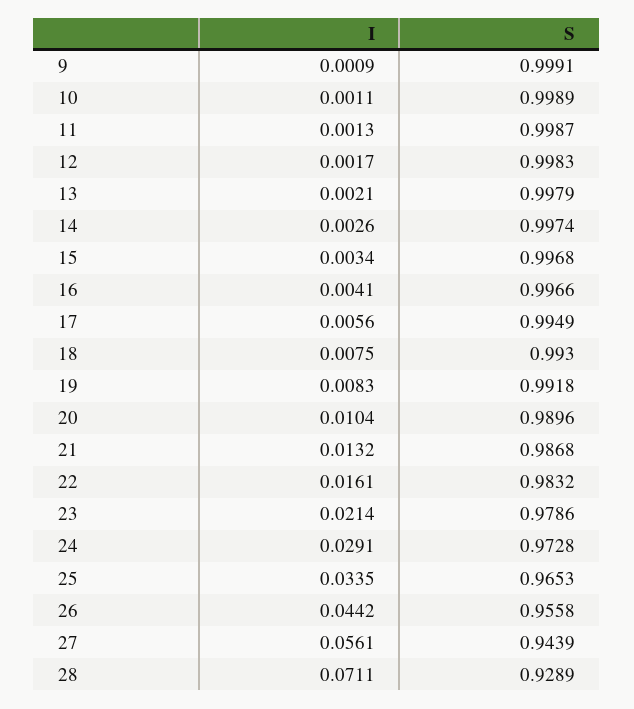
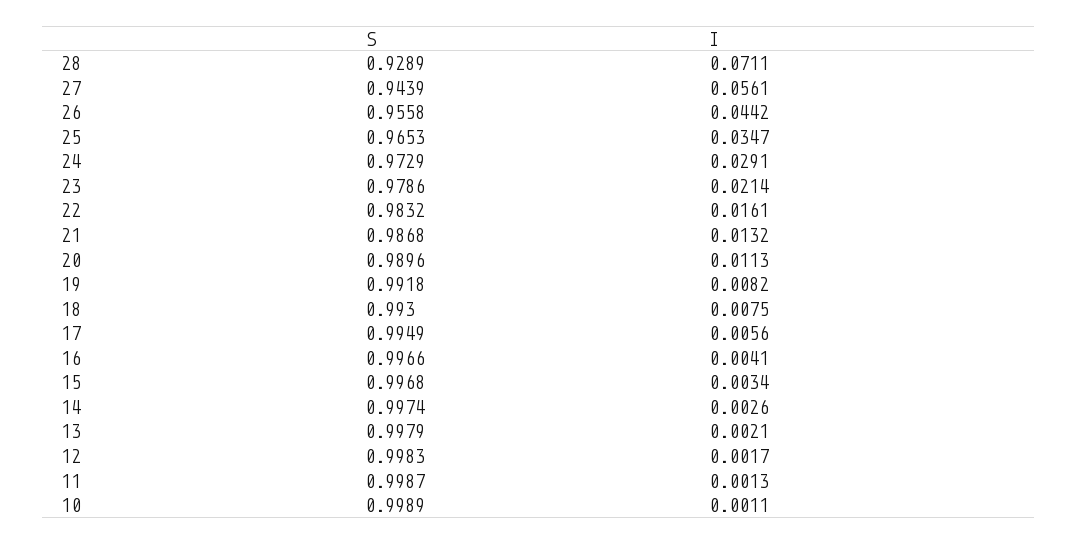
  {
    "I": {
-     "9": 0.0009,
      "10": 0.0011,
      "11": 0.0013,
      "12": 0.0017,
      "13": 0.0021,
      "14": 0.0026,
      "15": 0.0034,
      "16": 0.0041,
      "17": 0.0056,
      "18": 0.0075,
-     "19": 0.0083,
+     "19": 0.0082,
-     "20": 0.0104,
+     "20": 0.0113,
      "21": 0.0132,
      "22": 0.0161,
      "23": 0.0214,
      "24": 0.0291,
-     "25": 0.0335,
+     "25": 0.0347,
      "26": 0.0442,
      "27": 0.0561,
      "28": 0.0711
    },
    "S": {
-     "9": 0.9991,
      "10": 0.9989,
      "11": 0.9987,
      "12": 0.9983,
      "13": 0.9979,
      "14": 0.9974,
      "15": 0.9968,
      "16": 0.9966,
      "17": 0.9949,
      "18": 0.993,
      "19": 0.9918,
      "20": 0.9896,
      "21": 0.9868,
      "22": 0.9832,
      "23": 0.9786,
-     "24": 0.9728,
+     "24": 0.9729,
      "25": 0.9653,
      "26": 0.9558,
      "27": 0.9439,
      "28": 0.9289
    }
  }

